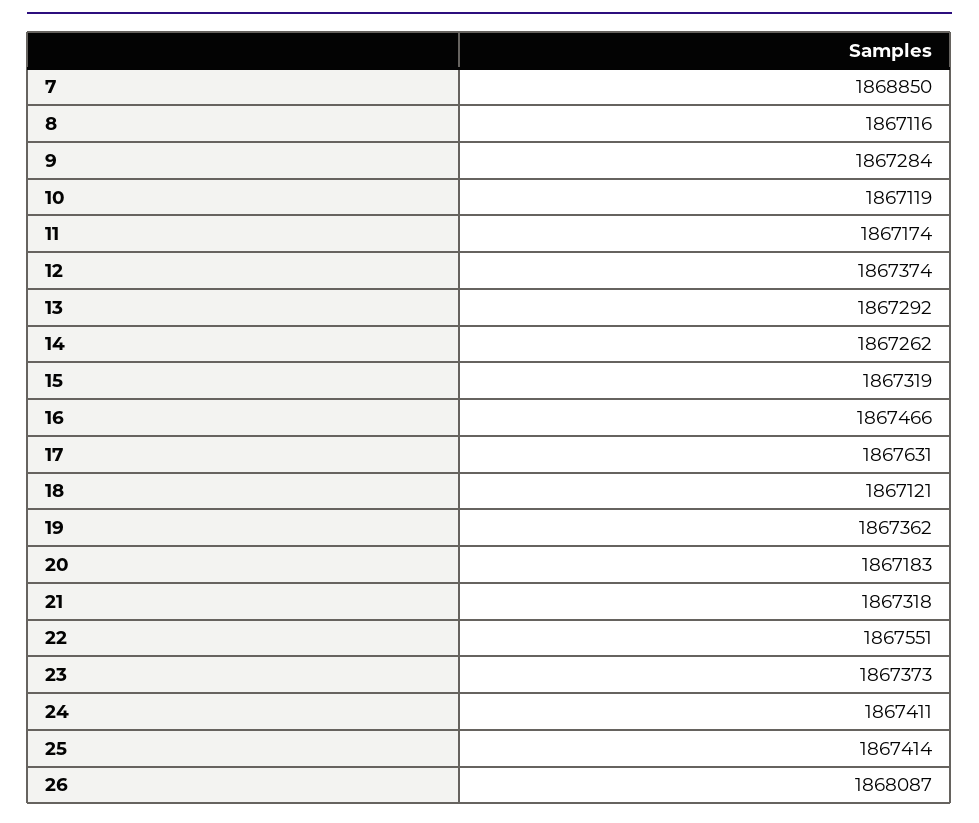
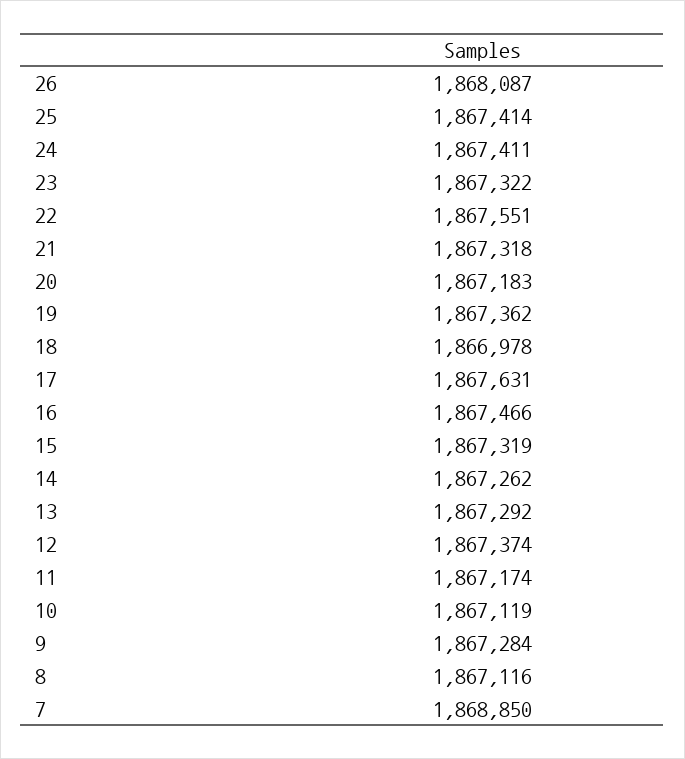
  {
    "7": 1868850,
    "8": 1867116,
    "9": 1867284,
    "10": 1867119,
    "11": 1867174,
    "12": 1867374,
    "13": 1867292,
    "14": 1867262,
    "15": 1867319,
    "16": 1867466,
    "17": 1867631,
-   "18": 1867121,
+   "18": 1866978,
    "19": 1867362,
    "20": 1867183,
    "21": 1867318,
    "22": 1867551,
-   "23": 1867373,
+   "23": 1867322,
    "24": 1867411,
    "25": 1867414,
    "26": 1868087
  }

